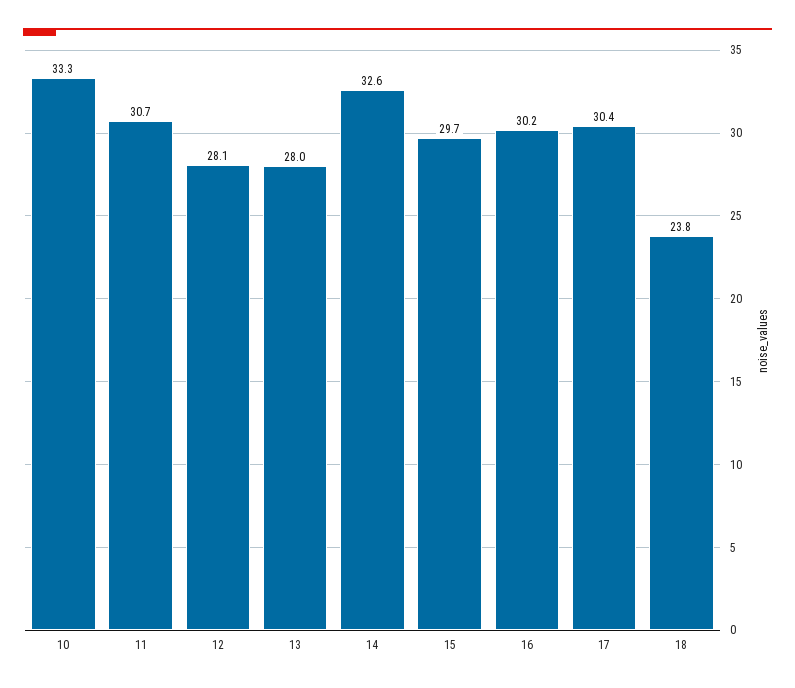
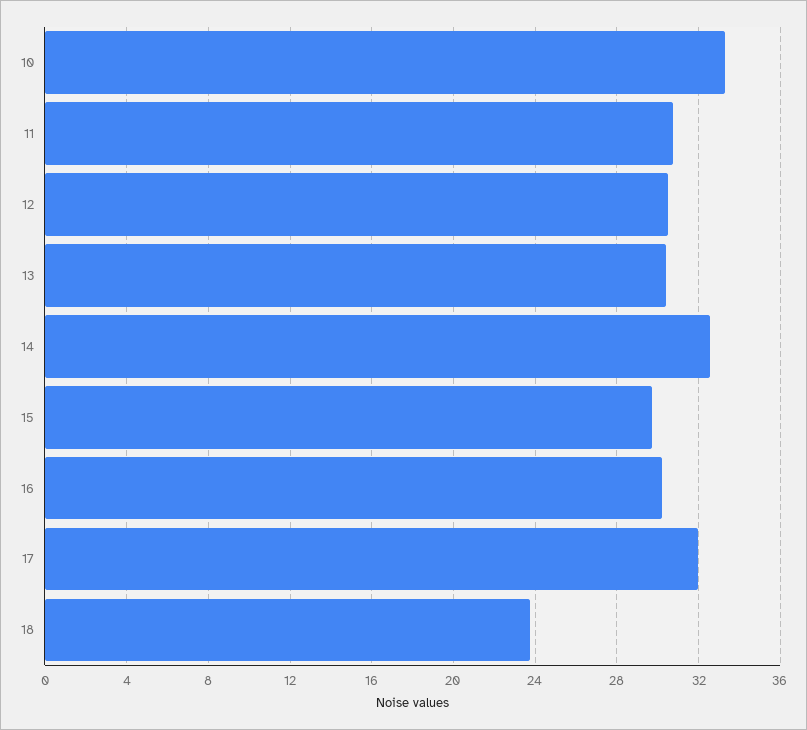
  {
    "10": 33.3,
    "11": 30.7,
-   "12": 28.1,
+   "12": 30.5,
-   "13": 28,
+   "13": 30.5,
    "14": 32.6,
    "15": 29.7,
    "16": 30.2,
-   "17": 30.4,
+   "17": 32,
    "18": 23.8
  }

